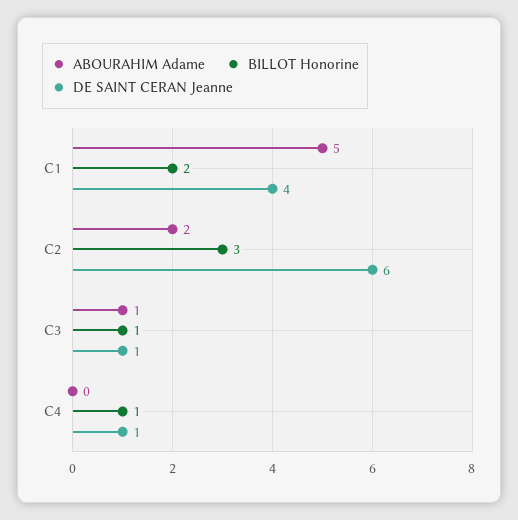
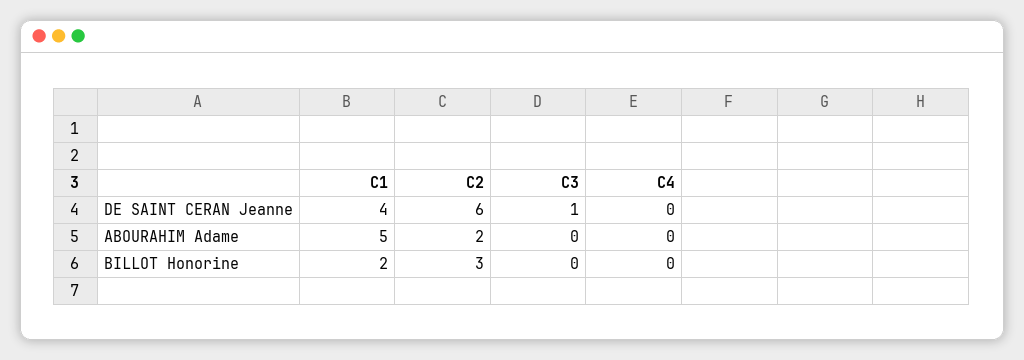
  {
    "ABOURAHIM Adame": {
      "C1": 5,
      "C2": 2,
-     "C3": 1,
+     "C3": 0,
      "C4": 0
    },
    "BILLOT Honorine": {
      "C1": 2,
      "C2": 3,
-     "C3": 1,
+     "C3": 0,
-     "C4": 1
+     "C4": 0
    },
    "DE SAINT CERAN Jeanne": {
      "C1": 4,
      "C2": 6,
      "C3": 1,
-     "C4": 1
+     "C4": 0
    }
  }

